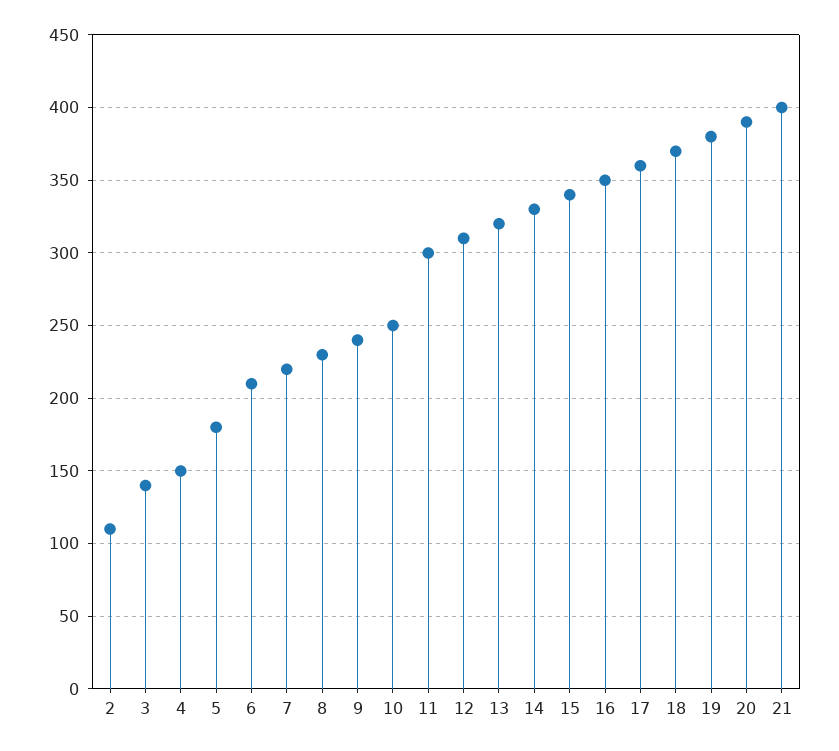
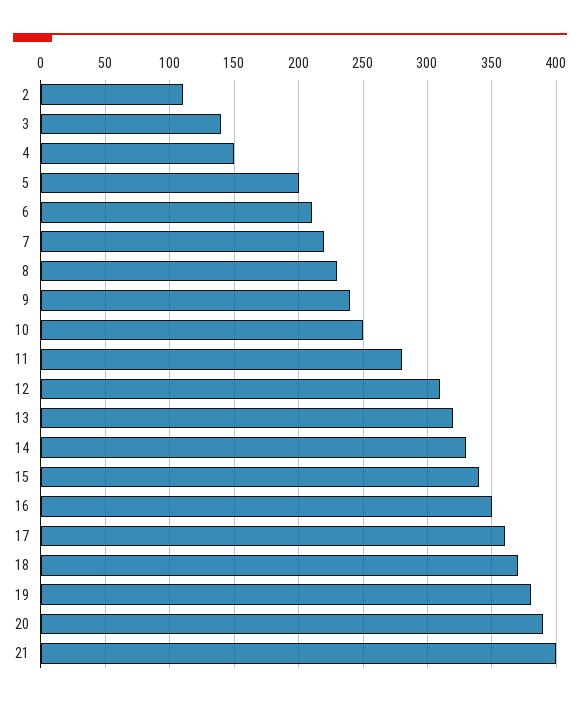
  {
    "2": 110,
    "3": 140,
    "4": 150,
-   "5": 180,
+   "5": 200,
    "6": 210,
    "7": 220,
    "8": 230,
    "9": 240,
    "10": 250,
-   "11": 300,
+   "11": 280,
    "12": 310,
    "13": 320,
    "14": 330,
    "15": 340,
    "16": 350,
    "17": 360,
    "18": 370,
    "19": 380,
    "20": 390,
    "21": 400
  }

